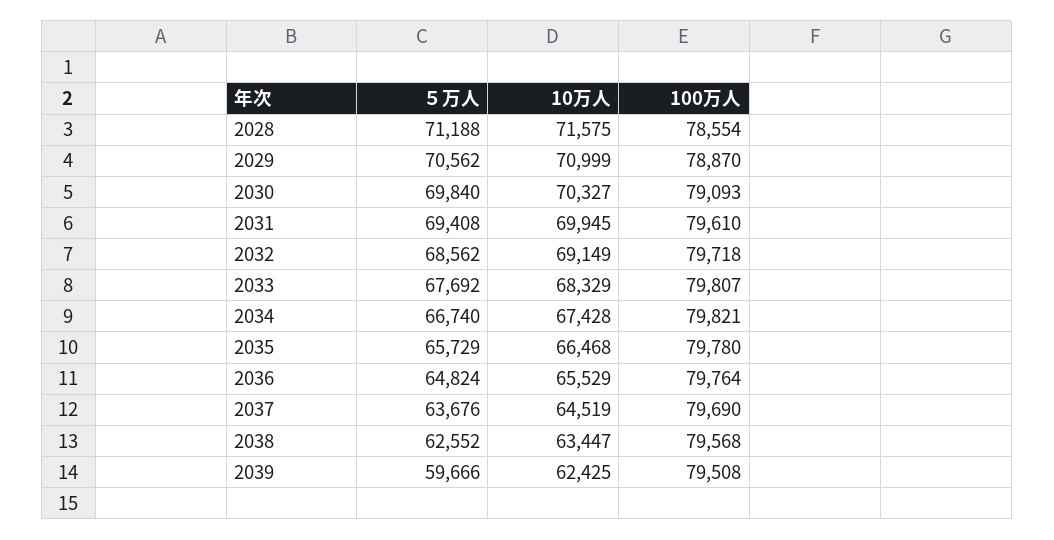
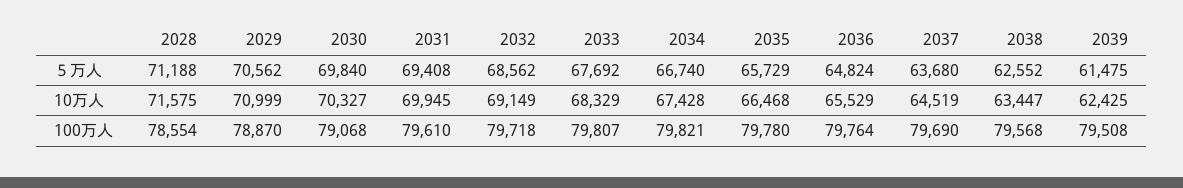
  {
    "５万人": {
      "2028": 71188,
      "2029": 70562,
      "2030": 69840,
      "2031": 69408,
      "2032": 68562,
      "2033": 67692,
      "2034": 66740,
      "2035": 65729,
      "2036": 64824,
-     "2037": 63676,
+     "2037": 63680,
      "2038": 62552,
-     "2039": 59666
+     "2039": 61475
    },
    "10万人": {
      "2028": 71575,
      "2029": 70999,
      "2030": 70327,
      "2031": 69945,
      "2032": 69149,
      "2033": 68329,
      "2034": 67428,
      "2035": 66468,
      "2036": 65529,
      "2037": 64519,
      "2038": 63447,
      "2039": 62425
    },
    "100万人": {
      "2028": 78554,
      "2029": 78870,
-     "2030": 79093,
+     "2030": 79068,
      "2031": 79610,
      "2032": 79718,
      "2033": 79807,
      "2034": 79821,
      "2035": 79780,
      "2036": 79764,
      "2037": 79690,
      "2038": 79568,
      "2039": 79508
    }
  }

